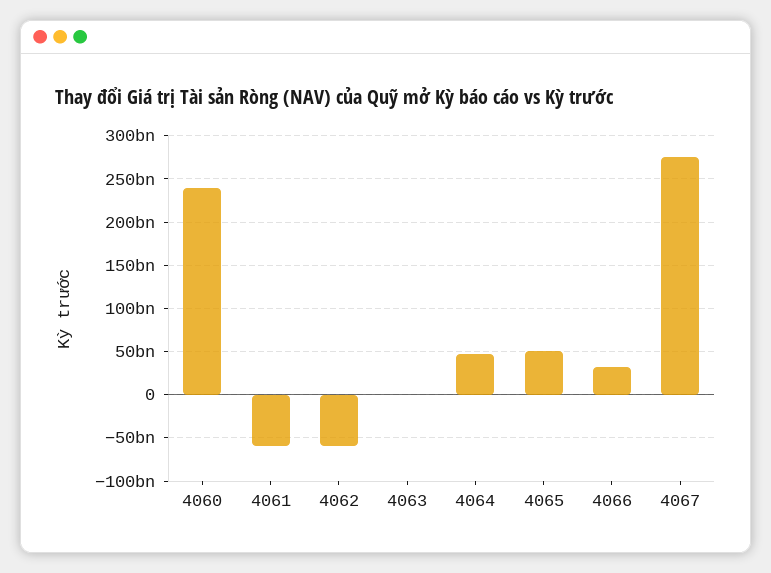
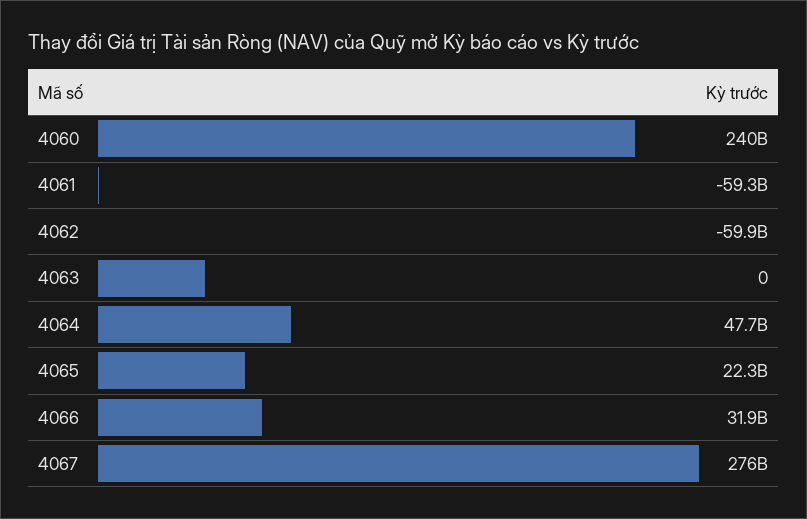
  {
    "4060": 240000000000,
    "4061": -59300000000,
    "4062": -59900000000,
    "4063": 0,
    "4064": 47700000000,
-   "4065": 50000000000,
+   "4065": 22300000000,
    "4066": 31900000000,
    "4067": 276000000000
  }

